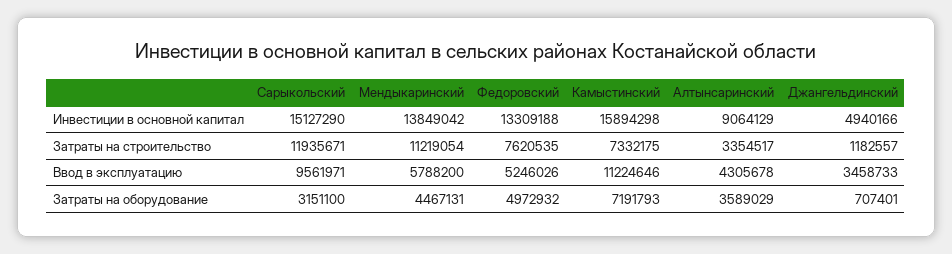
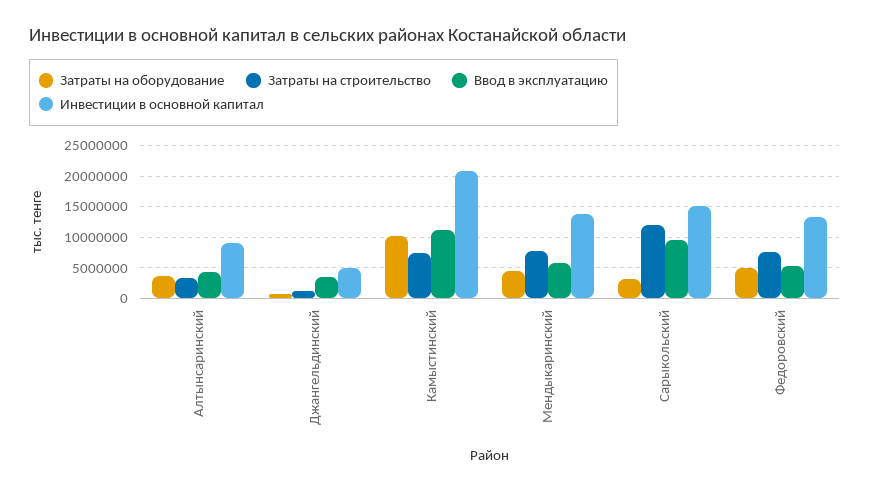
  {
    "Инвестиции в основной капитал": {
      "Сарыкольский": 15127290,
      "Мендыкаринский": 13849042,
      "Федоровский": 13309188,
-     "Камыстинский": 15894298,
+     "Камыстинский": 21000000,
      "Алтынсаринский": 9064129,
      "Джангельдинский": 4940166
    },
    "Затраты на строительство": {
      "Сарыкольский": 11935671,
-     "Мендыкаринский": 11219054,
+     "Мендыкаринский": 8000000,
      "Федоровский": 7620535,
      "Камыстинский": 7332175,
      "Алтынсаринский": 3354517,
      "Джангельдинский": 1182557
    },
    "Ввод в эксплуатацию": {
      "Сарыкольский": 9561971,
      "Мендыкаринский": 5788200,
      "Федоровский": 5246026,
      "Камыстинский": 11224646,
      "Алтынсаринский": 4305678,
      "Джангельдинский": 3458733
    },
    "Затраты на оборудование": {
      "Сарыкольский": 3151100,
      "Мендыкаринский": 4467131,
      "Федоровский": 4972932,
-     "Камыстинский": 7191793,
+     "Камыстинский": 10000000,
      "Алтынсаринский": 3589029,
      "Джангельдинский": 707401
    }
  }

